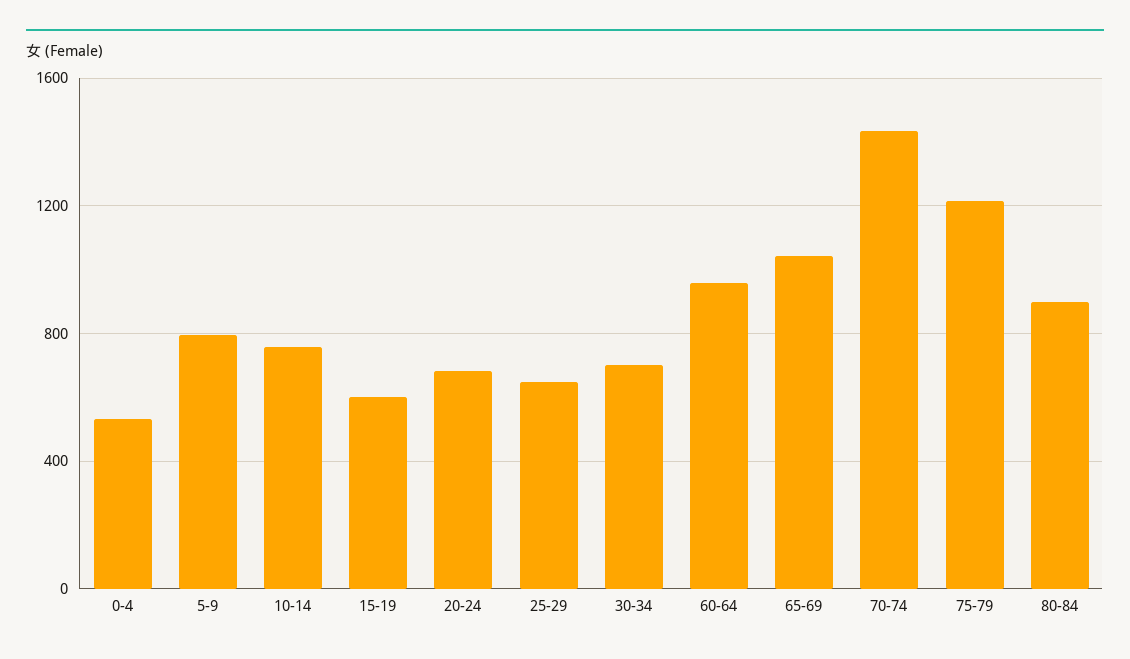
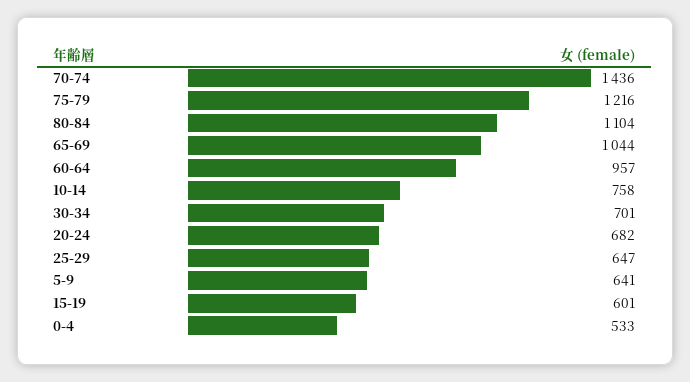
  {
    "0-4": 533,
-   "5-9": 800,
+   "5-9": 641,
    "10-14": 758,
    "15-19": 601,
    "20-24": 682,
    "25-29": 647,
    "30-34": 701,
    "60-64": 957,
    "65-69": 1044,
    "70-74": 1436,
    "75-79": 1216,
-   "80-84": 900
+   "80-84": 1104
  }

